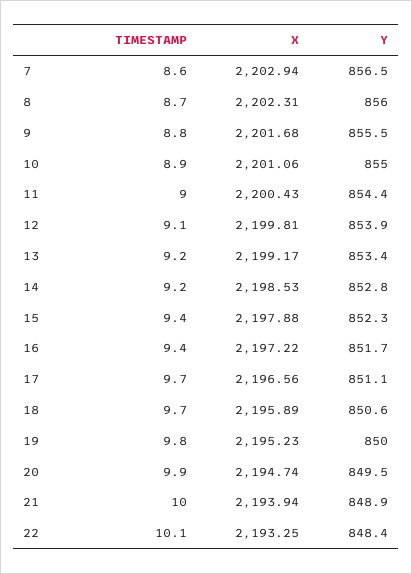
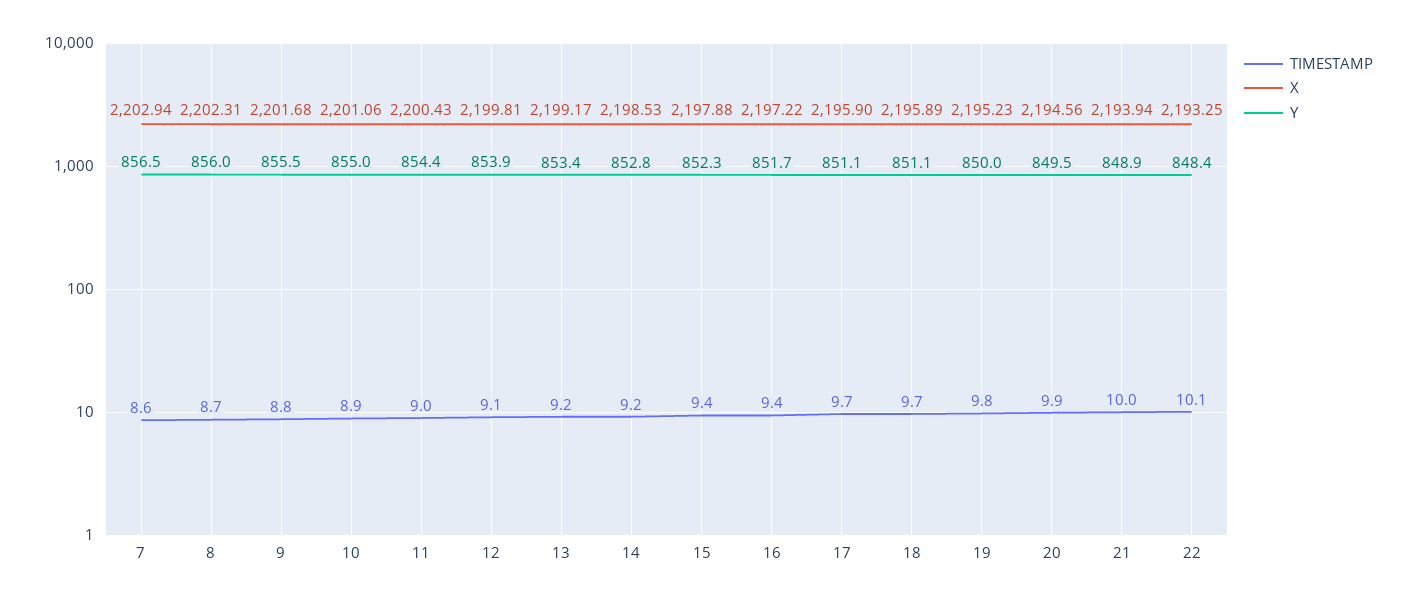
  {
    "TIMESTAMP": {
      "7": 8.6,
      "8": 8.7,
      "9": 8.8,
      "10": 8.9,
      "11": 9,
      "12": 9.1,
      "13": 9.2,
      "14": 9.2,
      "15": 9.4,
      "16": 9.4,
      "17": 9.7,
      "18": 9.7,
      "19": 9.8,
      "20": 9.9,
      "21": 10,
      "22": 10.1
    },
    "X": {
      "7": 2202.94,
      "8": 2202.31,
      "9": 2201.68,
      "10": 2201.06,
      "11": 2200.43,
      "12": 2199.81,
      "13": 2199.17,
      "14": 2198.53,
      "15": 2197.88,
      "16": 2197.22,
-     "17": 2196.56,
+     "17": 2195.9,
      "18": 2195.89,
      "19": 2195.23,
-     "20": 2194.74,
+     "20": 2194.56,
      "21": 2193.94,
      "22": 2193.25
    },
    "Y": {
      "7": 856.5,
      "8": 856,
      "9": 855.5,
      "10": 855,
      "11": 854.4,
      "12": 853.9,
      "13": 853.4,
      "14": 852.8,
      "15": 852.3,
      "16": 851.7,
      "17": 851.1,
-     "18": 850.6,
+     "18": 851.1,
      "19": 850,
      "20": 849.5,
      "21": 848.9,
      "22": 848.4
    }
  }

